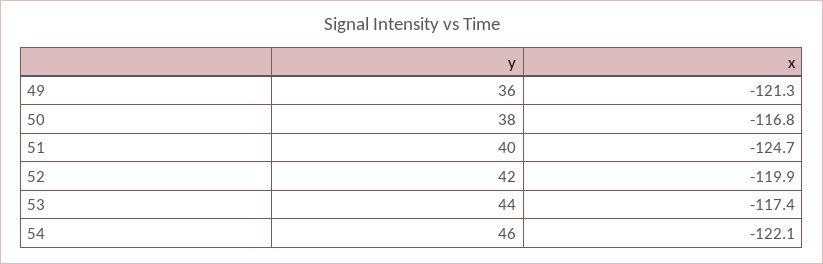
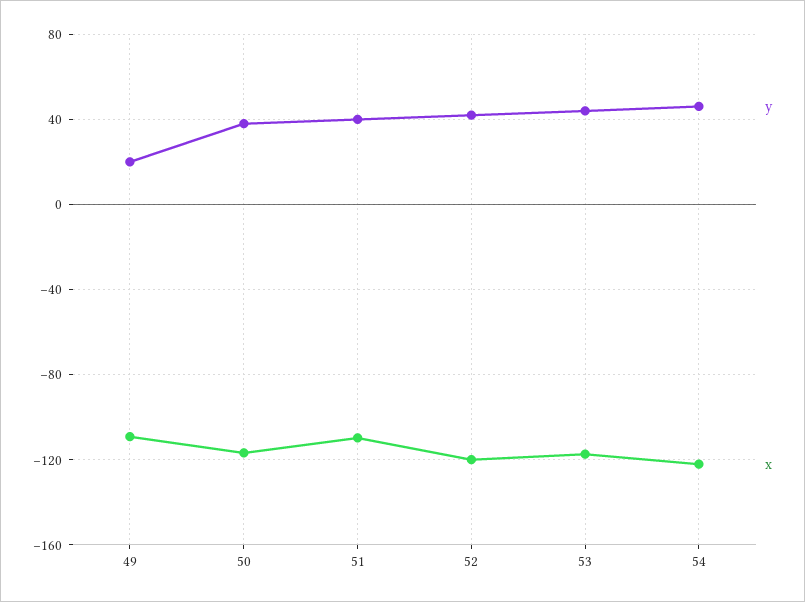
  {
    "y": {
-     "49": 36,
+     "49": 20,
      "50": 38,
      "51": 40,
      "52": 42,
      "53": 44,
      "54": 46
    },
    "x": {
-     "49": -121.3,
+     "49": -110,
      "50": -116.8,
-     "51": -124.7,
+     "51": -110,
      "52": -119.9,
      "53": -117.4,
      "54": -122.1
    }
  }

